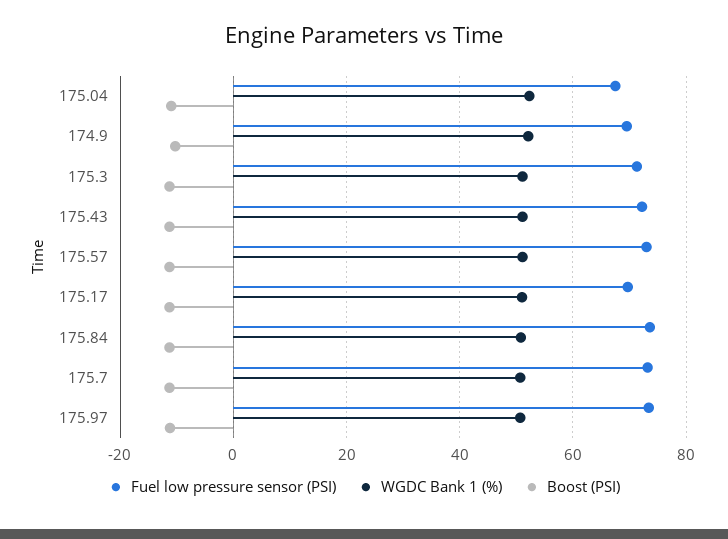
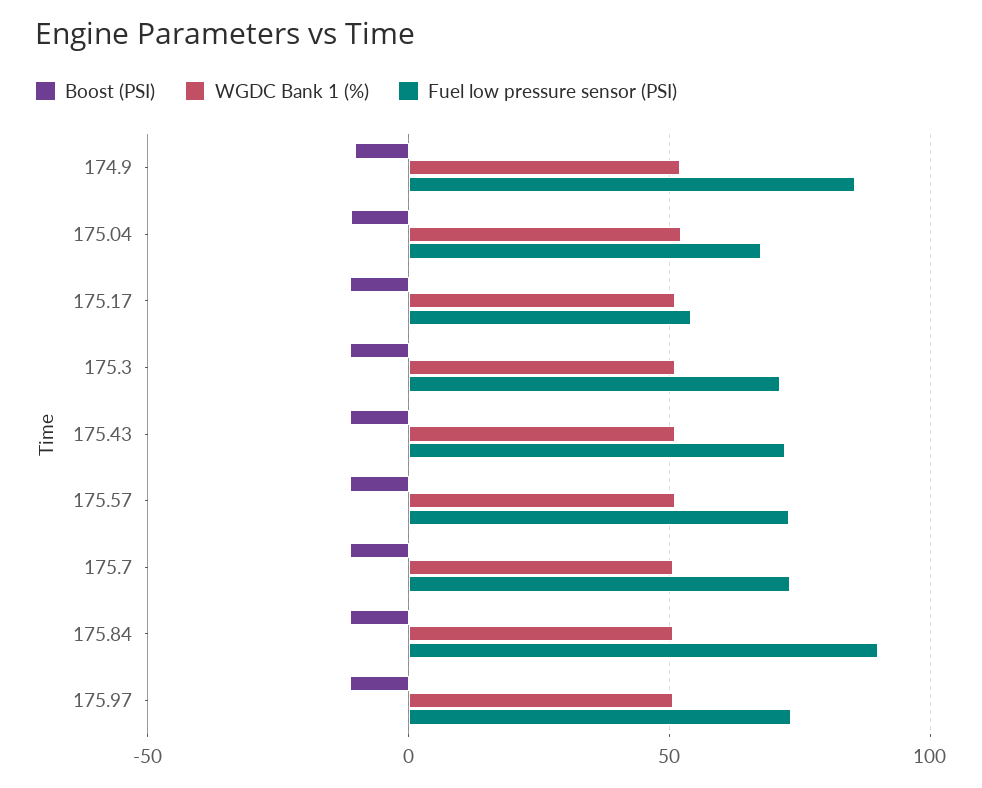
  {
    "Fuel low pressure sensor (PSI)": {
      "175.04": 68,
-     "174.9": 70,
+     "174.9": 85,
      "175.3": 72,
      "175.43": 72,
      "175.57": 74,
-     "175.17": 70,
+     "175.17": 55,
-     "175.84": 74,
+     "175.84": 90,
      "175.7": 74,
      "175.97": 74
    },
    "WGDC Bank 1 (%)": {
      "175.04": 52,
      "174.9": 52,
      "175.3": 52,
      "175.43": 52,
      "175.57": 52,
      "175.17": 52,
      "175.84": 50,
      "175.7": 50,
      "175.97": 50
    },
    "Boost (PSI)": {
      "175.04": -12,
      "174.9": -10,
      "175.3": -12,
      "175.43": -12,
      "175.57": -12,
      "175.17": -12,
      "175.84": -12,
      "175.7": -12,
      "175.97": -12
    }
  }

